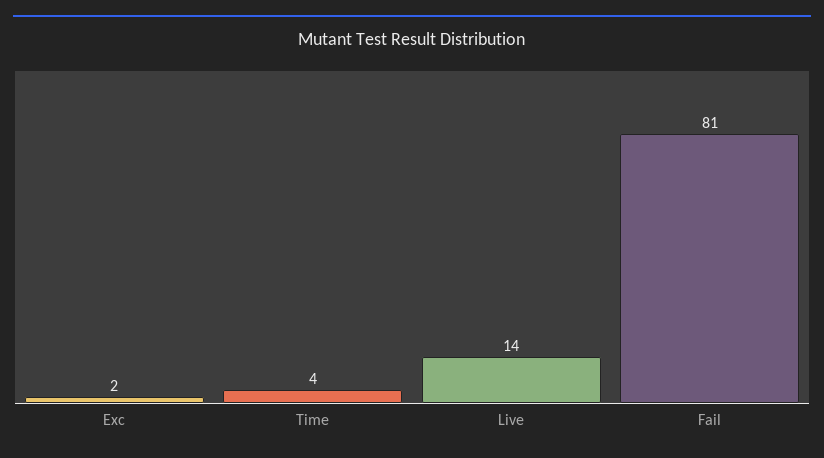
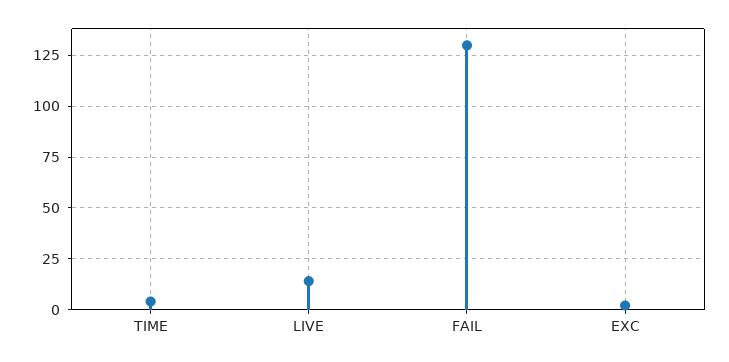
  {
    "Exc": 2,
    "Time": 4,
    "Live": 14,
-   "Fail": 81
+   "Fail": 130
  }

